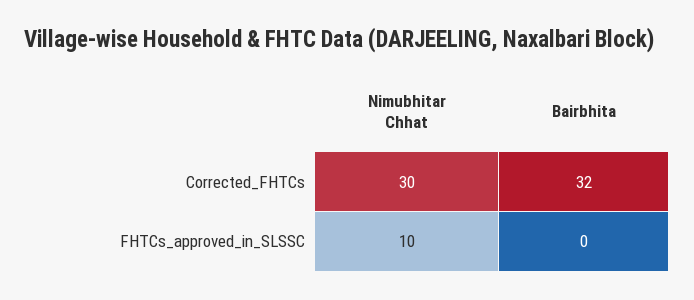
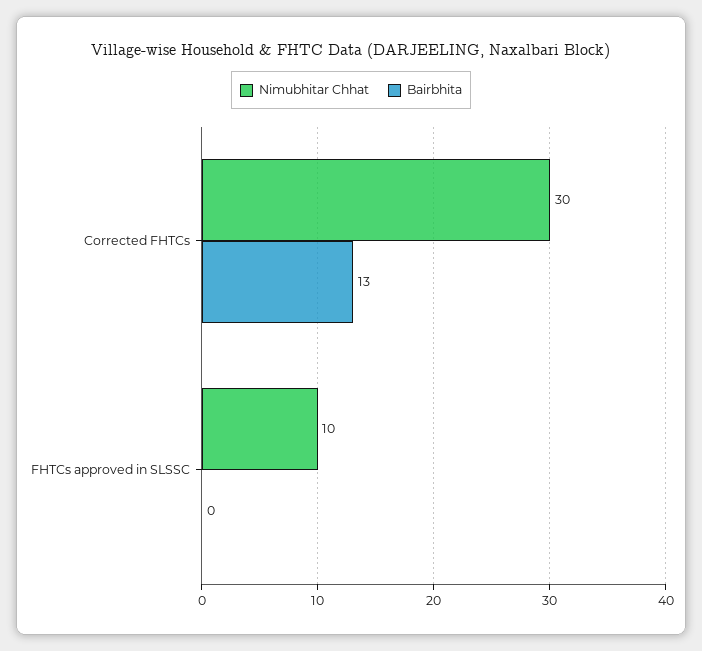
  {
    "Nimubhitar Chhat": {
      "Corrected_FHTCs": 30,
      "FHTCs_approved_in_SLSSC": 10
    },
    "Bairbhita": {
-     "Corrected_FHTCs": 32,
+     "Corrected_FHTCs": 13,
      "FHTCs_approved_in_SLSSC": 0
    }
  }

